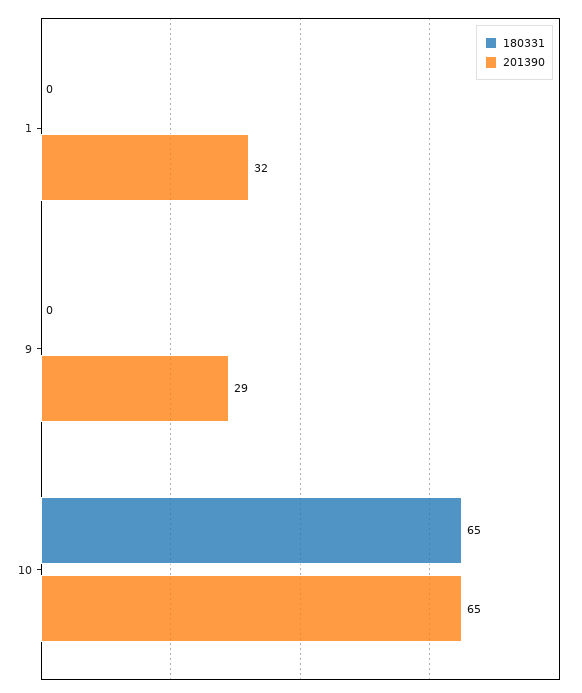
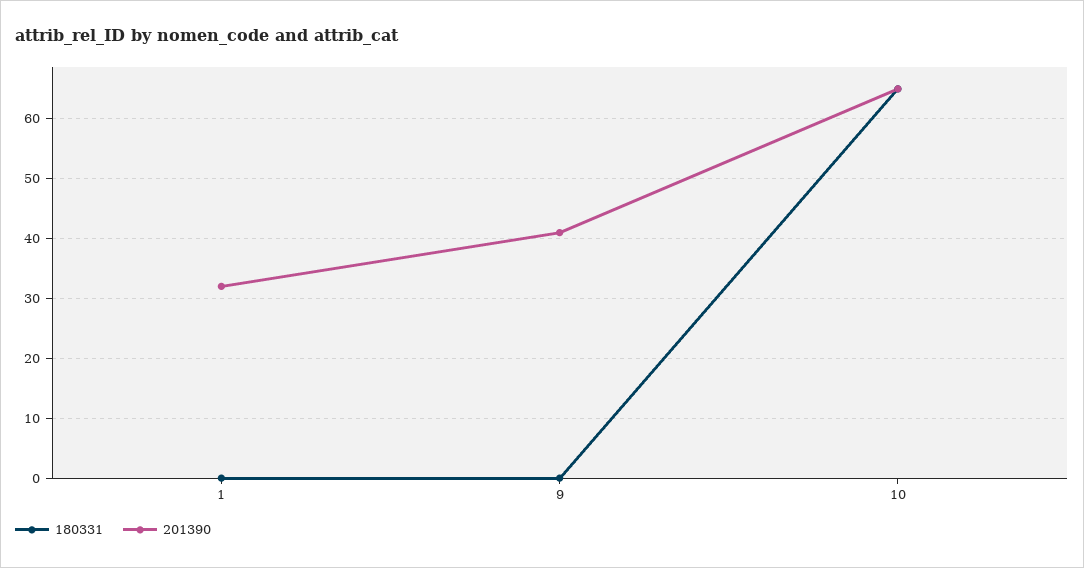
  {
    "180331": {
      "1": 0,
      "9": 0,
      "10": 65
    },
    "201390": {
      "1": 32,
-     "9": 29,
+     "9": 40,
      "10": 65
    }
  }

